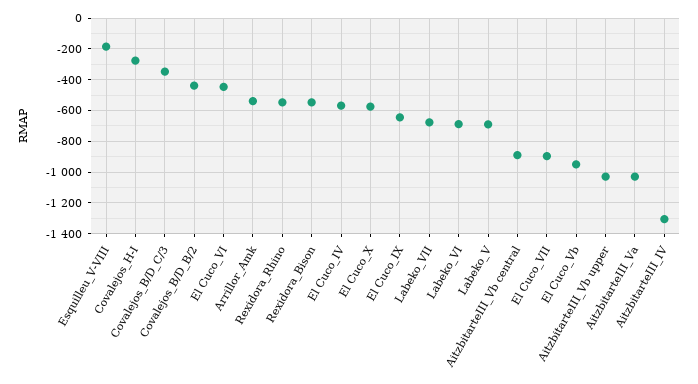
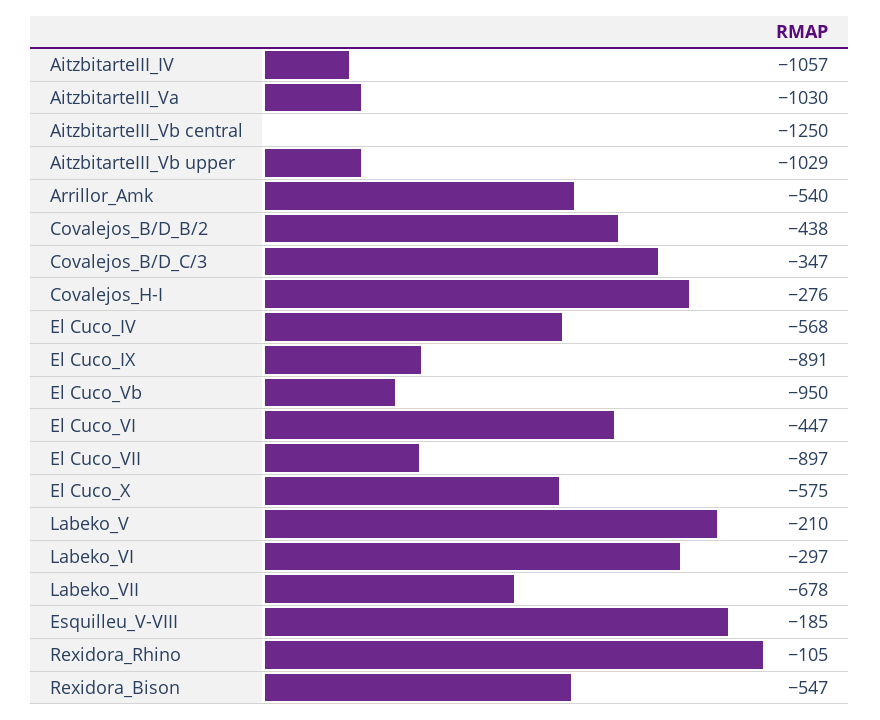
  {
    "Esquilleu_V-VIII": -185,
    "Covalejos_H-I": -276,
    "Covalejos_B/D_C/3": -347,
    "Covalejos_B/D_B/2": -438,
    "El Cuco_VI": -447,
    "Arrillor_Amk": -540,
-   "Rexidora_Rhino": -550,
+   "Rexidora_Rhino": -105,
    "Rexidora_Bison": -547,
    "El Cuco_IV": -568,
    "El Cuco_X": -575,
-   "El Cuco_IX": -650,
+   "El Cuco_IX": -891,
    "Labeko_VII": -678,
-   "Labeko_VI": -700,
+   "Labeko_VI": -297,
-   "Labeko_V": -700,
+   "Labeko_V": -210,
-   "AitzbitarteIII_Vb central": -900,
+   "AitzbitarteIII_Vb central": -1250,
    "El Cuco_VII": -897,
    "El Cuco_Vb": -950,
    "AitzbitarteIII_Vb upper": -1029,
    "AitzbitarteIII_Va": -1030,
-   "AitzbitarteIII_IV": -1300
+   "AitzbitarteIII_IV": -1057
  }

